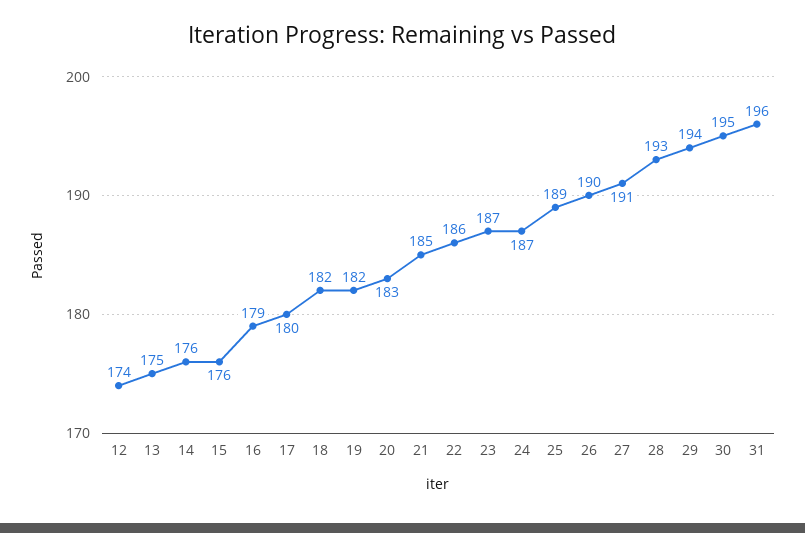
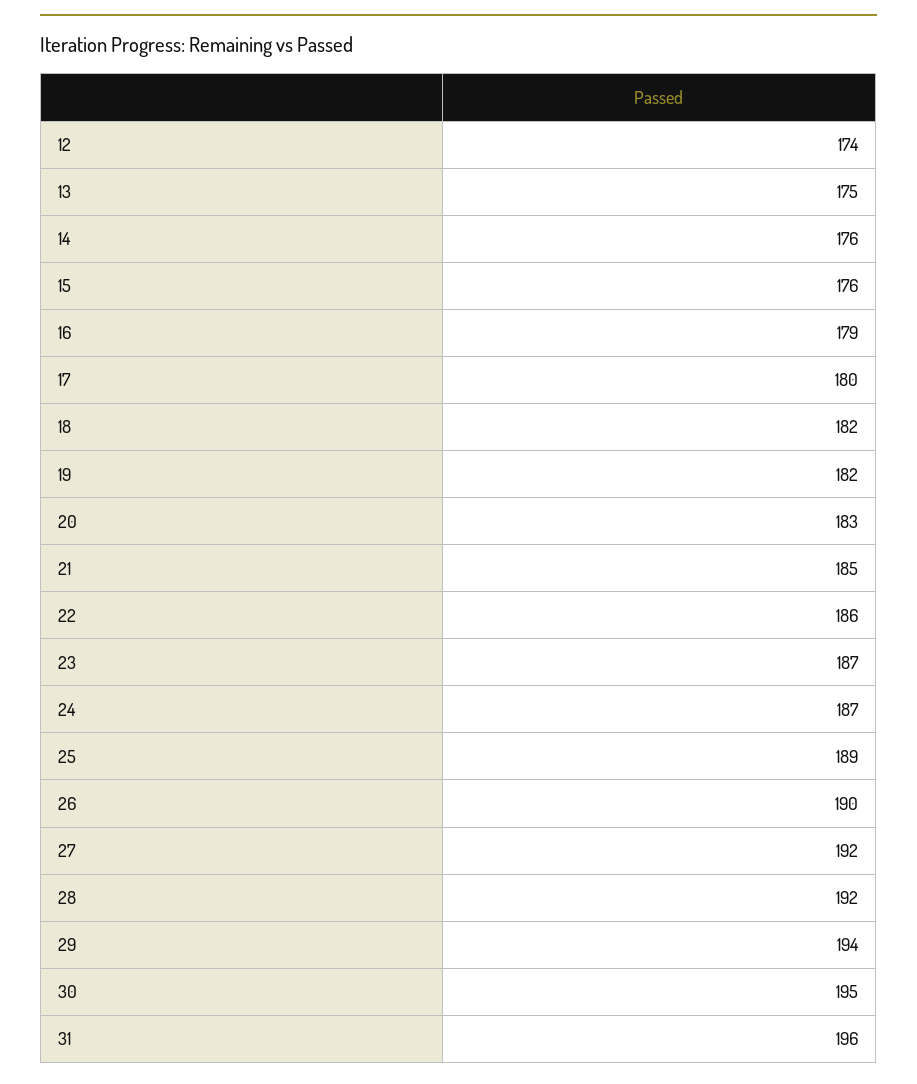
  {
    "12": 174,
    "13": 175,
    "14": 176,
    "15": 176,
    "16": 179,
    "17": 180,
    "18": 182,
    "19": 182,
    "20": 183,
    "21": 185,
    "22": 186,
    "23": 187,
    "24": 187,
    "25": 189,
    "26": 190,
-   "27": 191,
+   "27": 192,
-   "28": 193,
+   "28": 192,
    "29": 194,
    "30": 195,
    "31": 196
  }

